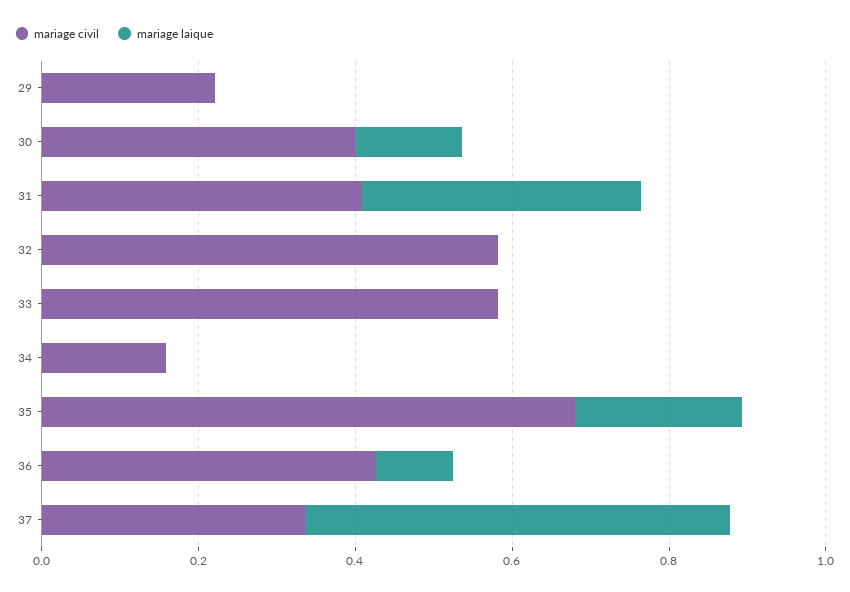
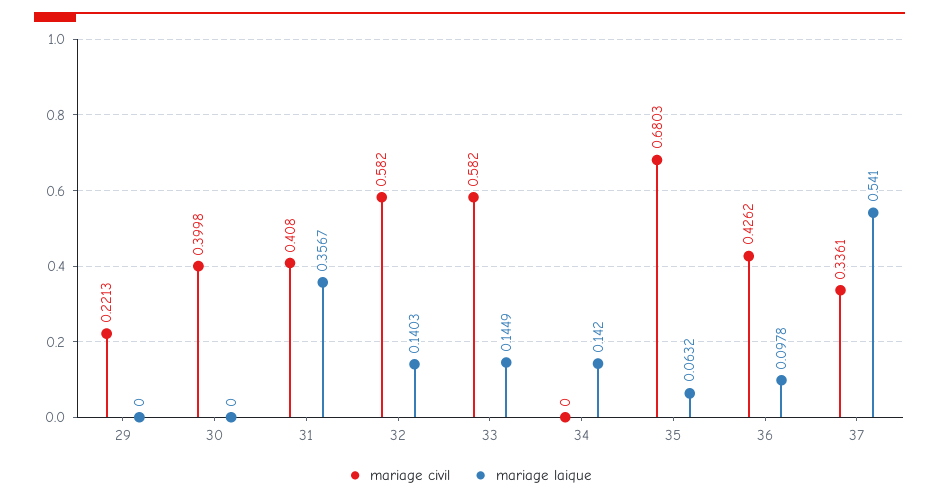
  {
    "mariage civil": {
      "29": 0.2213,
      "30": 0.3998,
      "31": 0.408,
      "32": 0.582,
      "33": 0.582,
-     "34": 0.15,
+     "34": 0,
      "35": 0.6803,
      "36": 0.4262,
      "37": 0.3361
    },
    "mariage laique": {
      "29": 0,
-     "30": 0.15,
+     "30": 0,
      "31": 0.3567,
-     "32": 0,
+     "32": 0.1403,
-     "33": 0,
+     "33": 0.1449,
-     "34": 0,
+     "34": 0.142,
-     "35": 0.2,
+     "35": 0.0632,
      "36": 0.0978,
      "37": 0.541
    }
  }

